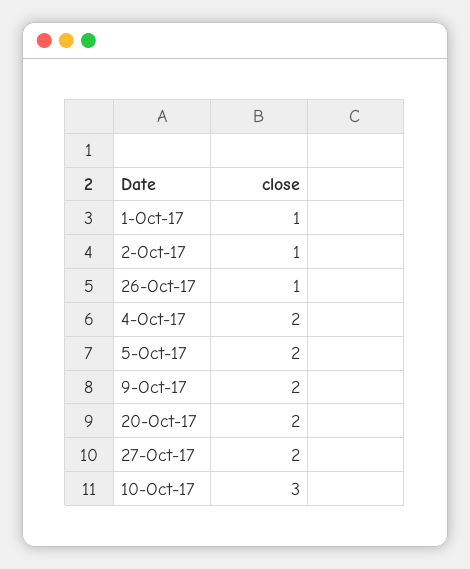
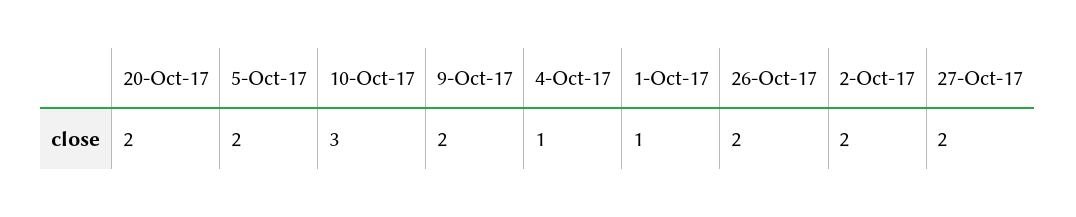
  {
    "1-Oct-17": 1,
-   "2-Oct-17": 1,
+   "2-Oct-17": 2,
-   "26-Oct-17": 1,
+   "26-Oct-17": 2,
-   "4-Oct-17": 2,
+   "4-Oct-17": 1,
    "5-Oct-17": 2,
    "9-Oct-17": 2,
    "20-Oct-17": 2,
    "27-Oct-17": 2,
    "10-Oct-17": 3
  }

